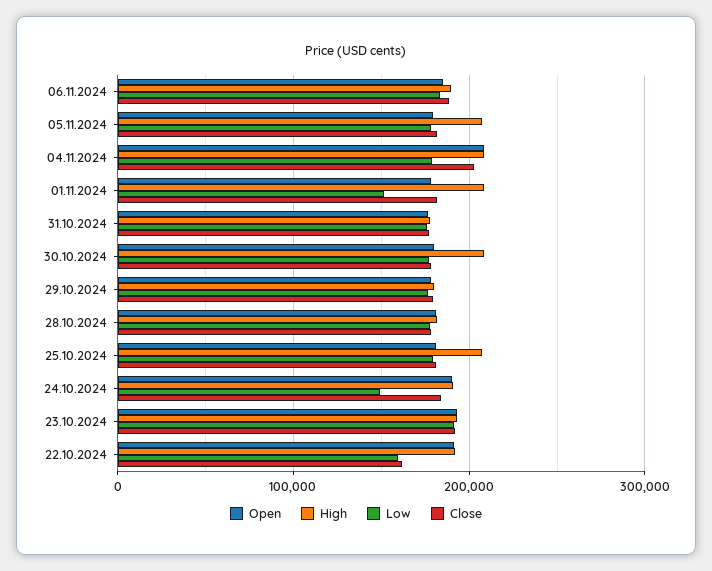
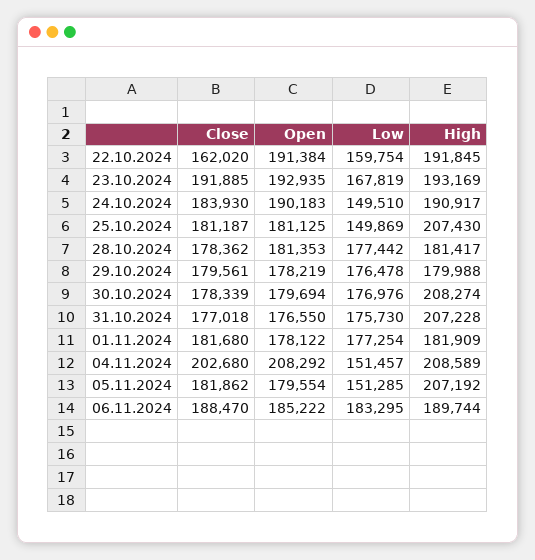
  {
    "Open": {
      "06.11.2024": 185222,
      "05.11.2024": 179554,
      "04.11.2024": 208292,
      "01.11.2024": 178122,
      "31.10.2024": 176550,
      "30.10.2024": 179694,
      "29.10.2024": 178219,
      "28.10.2024": 181353,
      "25.10.2024": 181125,
      "24.10.2024": 190183,
      "23.10.2024": 192935,
      "22.10.2024": 191384
    },
    "High": {
      "06.11.2024": 189744,
      "05.11.2024": 207192,
      "04.11.2024": 208589,
-     "01.11.2024": 210000,
+     "01.11.2024": 181909,
-     "31.10.2024": 180000,
+     "31.10.2024": 207228,
      "30.10.2024": 208274,
      "29.10.2024": 179988,
      "28.10.2024": 181417,
      "25.10.2024": 207430,
      "24.10.2024": 190917,
      "23.10.2024": 193169,
      "22.10.2024": 191845
    },
    "Low": {
      "06.11.2024": 183295,
-     "05.11.2024": 180000,
+     "05.11.2024": 151285,
-     "04.11.2024": 180000,
+     "04.11.2024": 151457,
-     "01.11.2024": 150000,
+     "01.11.2024": 177254,
      "31.10.2024": 175730,
      "30.10.2024": 176976,
      "29.10.2024": 176478,
      "28.10.2024": 177442,
-     "25.10.2024": 180000,
+     "25.10.2024": 149869,
      "24.10.2024": 149510,
-     "23.10.2024": 190000,
+     "23.10.2024": 167819,
      "22.10.2024": 159754
    },
    "Close": {
      "06.11.2024": 188470,
      "05.11.2024": 181862,
      "04.11.2024": 202680,
      "01.11.2024": 181680,
      "31.10.2024": 177018,
      "30.10.2024": 178339,
      "29.10.2024": 179561,
      "28.10.2024": 178362,
      "25.10.2024": 181187,
      "24.10.2024": 183930,
      "23.10.2024": 191885,
      "22.10.2024": 162020
    }
  }

